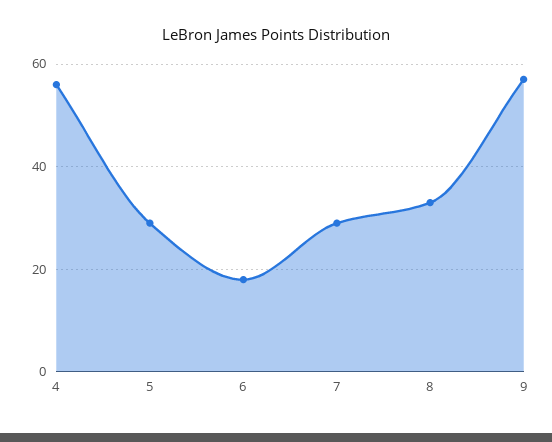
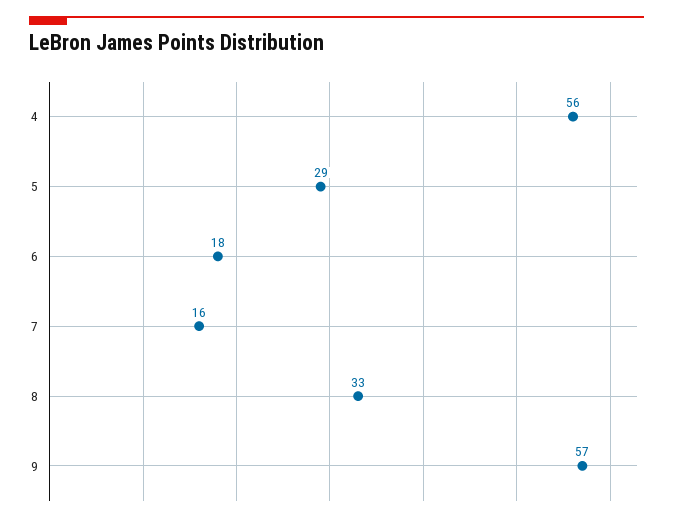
  {
    "4": 56,
    "5": 29,
    "6": 18,
-   "7": 30,
+   "7": 16,
    "8": 33,
    "9": 57
  }

